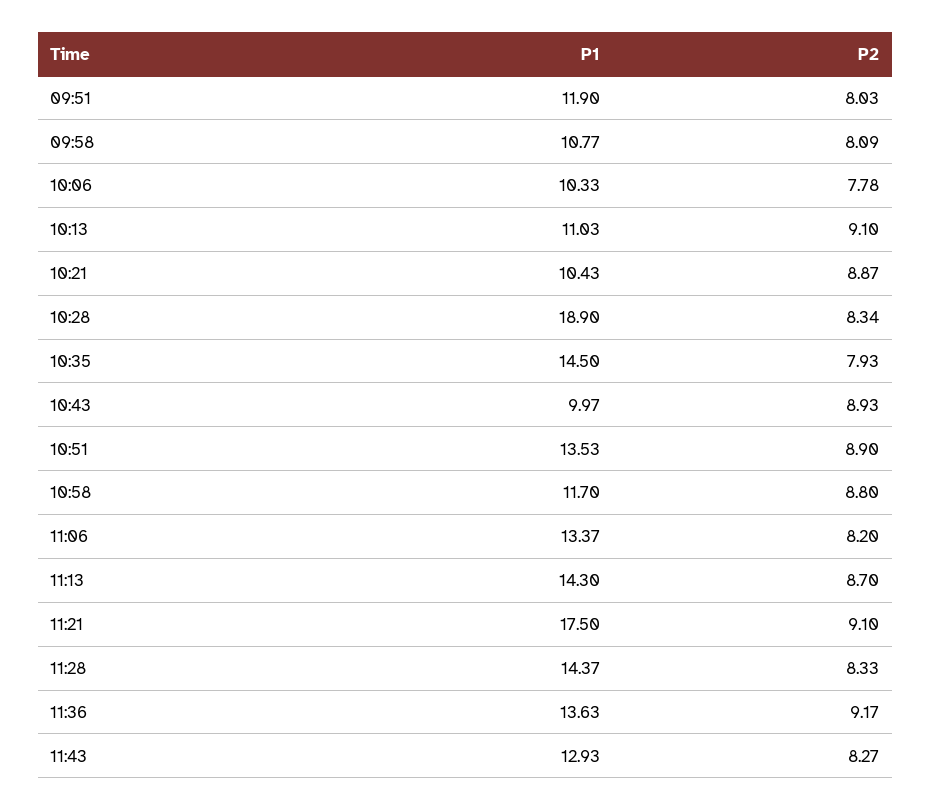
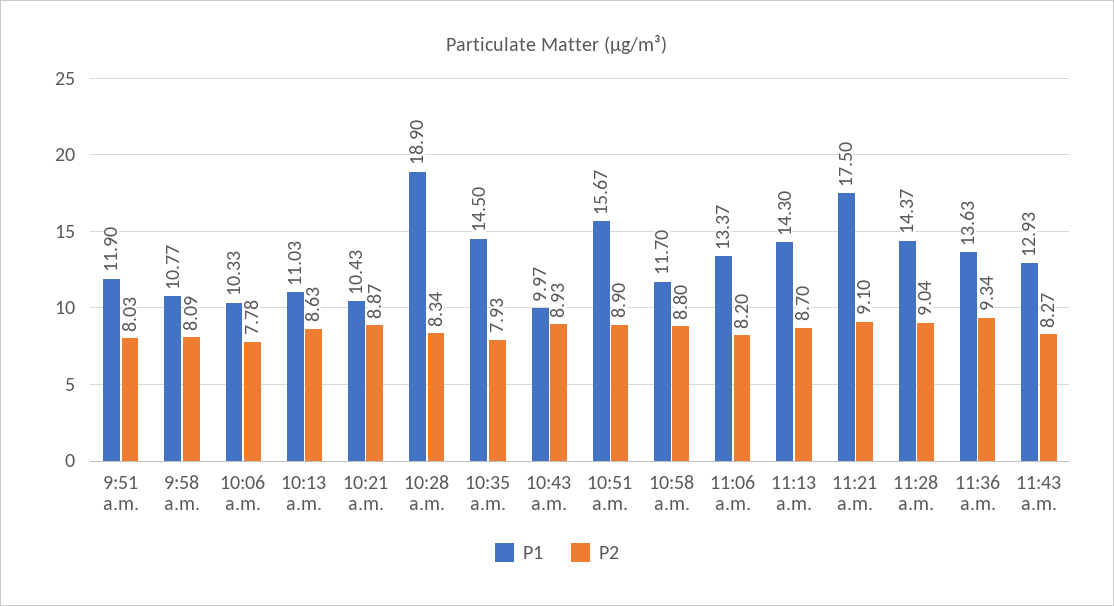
  {
    "P1": {
      "09:51": 11.9,
      "09:58": 10.77,
      "10:06": 10.33,
      "10:13": 11.03,
      "10:21": 10.43,
      "10:28": 18.9,
      "10:35": 14.5,
      "10:43": 9.97,
-     "10:51": 13.53,
+     "10:51": 15.67,
      "10:58": 11.7,
      "11:06": 13.37,
      "11:13": 14.3,
      "11:21": 17.5,
      "11:28": 14.37,
      "11:36": 13.63,
      "11:43": 12.93
    },
    "P2": {
      "09:51": 8.03,
      "09:58": 8.09,
      "10:06": 7.78,
-     "10:13": 9.1,
+     "10:13": 8.63,
      "10:21": 8.87,
      "10:28": 8.34,
      "10:35": 7.93,
      "10:43": 8.93,
      "10:51": 8.9,
      "10:58": 8.8,
      "11:06": 8.2,
      "11:13": 8.7,
      "11:21": 9.1,
-     "11:28": 8.33,
+     "11:28": 9.04,
-     "11:36": 9.17,
+     "11:36": 9.34,
      "11:43": 8.27
    }
  }

